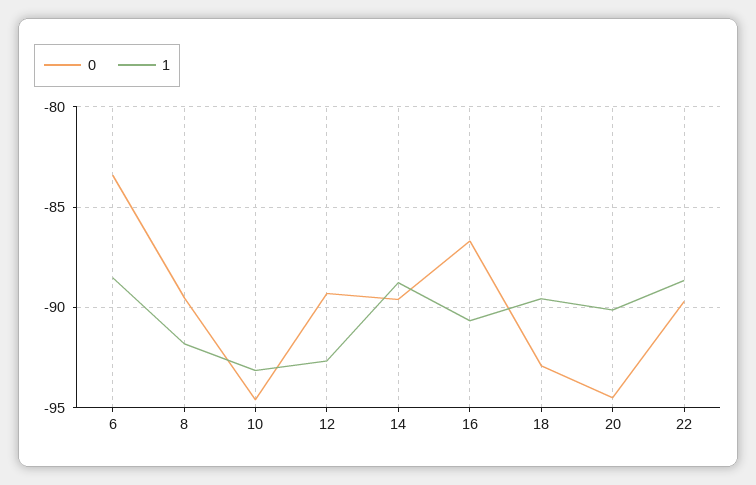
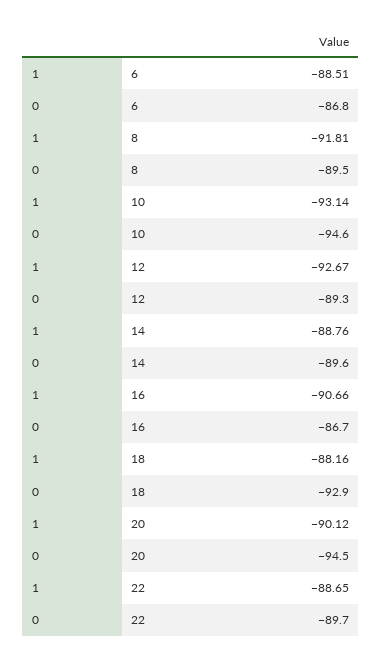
  {
    "0": {
-     "6": -83.5,
+     "6": -86.8,
      "8": -89.5,
      "10": -94.6,
      "12": -89.3,
      "14": -89.6,
      "16": -86.7,
      "18": -92.9,
      "20": -94.5,
      "22": -89.7
    },
    "1": {
      "6": -88.51,
      "8": -91.81,
      "10": -93.14,
      "12": -92.67,
      "14": -88.76,
      "16": -90.66,
-     "18": -89.5,
+     "18": -88.16,
      "20": -90.12,
      "22": -88.65
    }
  }

